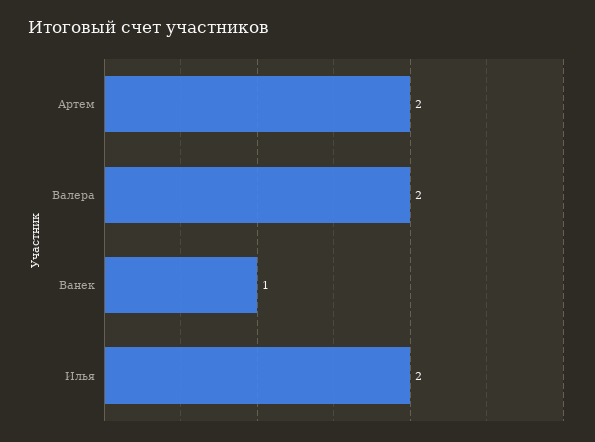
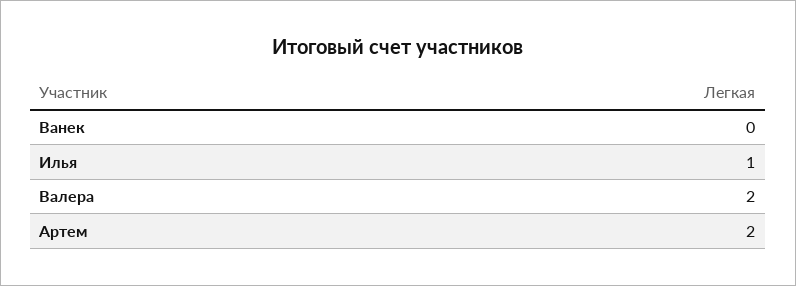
  {
    "Артем": 2,
    "Валера": 2,
-   "Ванек": 1,
+   "Ванек": 0,
-   "Илья": 2
+   "Илья": 1
  }

